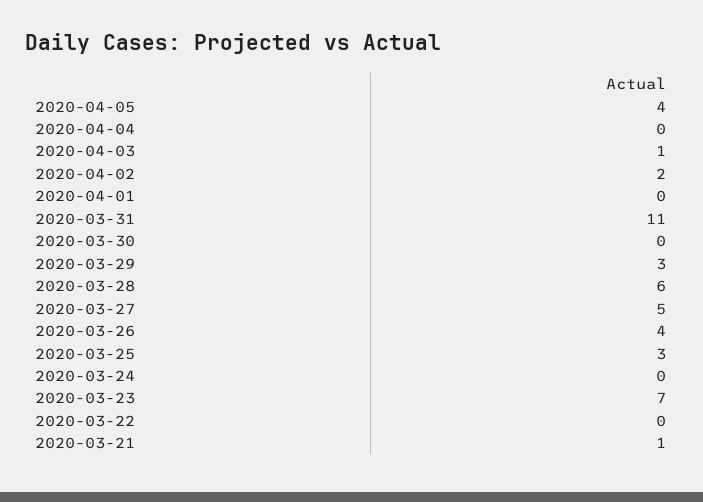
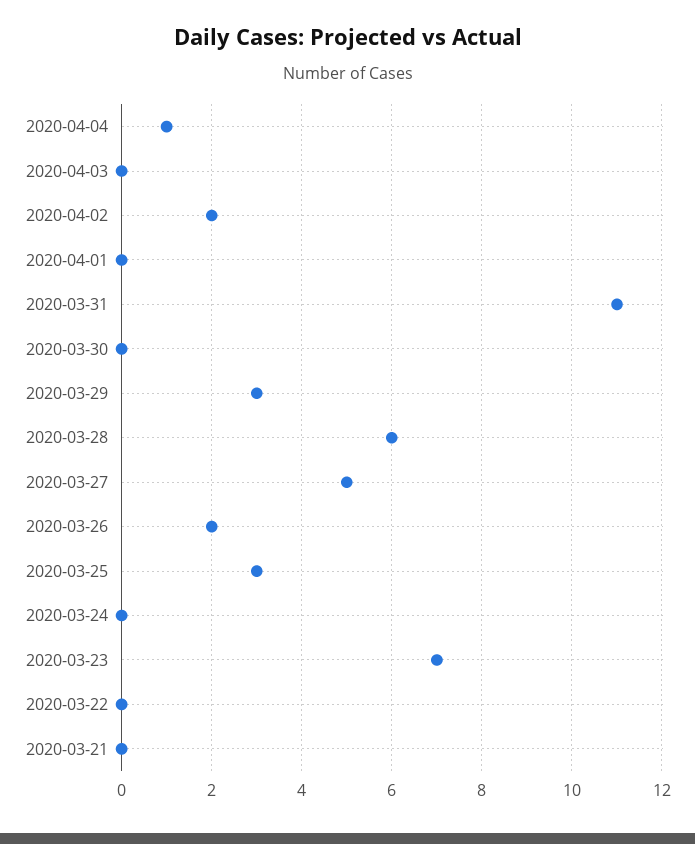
  {
-   "2020-04-05": 4,
-   "2020-04-04": 0,
+   "2020-04-04": 1,
-   "2020-04-03": 1,
+   "2020-04-03": 0,
    "2020-04-02": 2,
    "2020-04-01": 0,
    "2020-03-31": 11,
    "2020-03-30": 0,
    "2020-03-29": 3,
    "2020-03-28": 6,
    "2020-03-27": 5,
-   "2020-03-26": 4,
+   "2020-03-26": 2,
    "2020-03-25": 3,
    "2020-03-24": 0,
    "2020-03-23": 7,
    "2020-03-22": 0,
-   "2020-03-21": 1
+   "2020-03-21": 0
  }

